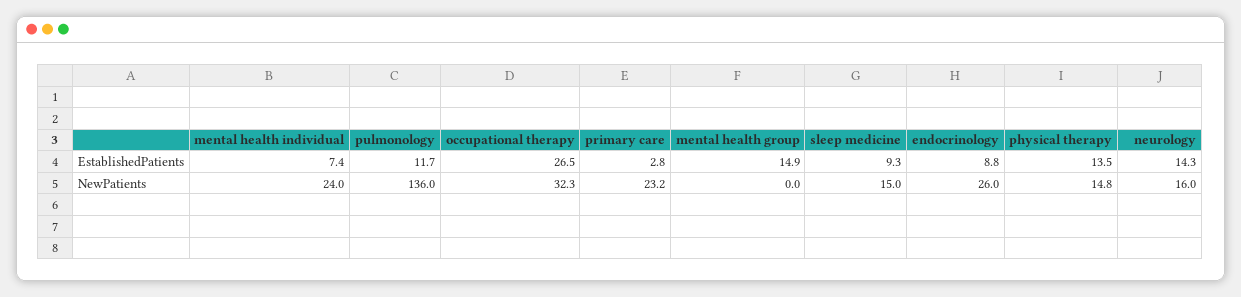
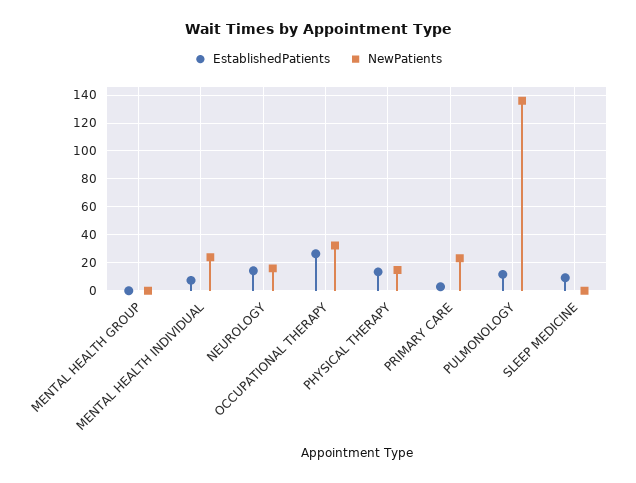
  {
    "EstablishedPatients": {
      "mental health individual": 7.4,
      "pulmonology": 11.7,
      "occupational therapy": 26.5,
      "primary care": 2.8,
-     "mental health group": 14.9,
+     "mental health group": 0,
      "sleep medicine": 9.3,
-     "endocrinology": 8.8,
      "physical therapy": 13.5,
      "neurology": 14.3
    },
    "NewPatients": {
      "mental health individual": 24,
      "pulmonology": 136,
      "occupational therapy": 32.3,
      "primary care": 23.2,
      "mental health group": 0,
-     "sleep medicine": 15,
+     "sleep medicine": 0,
-     "endocrinology": 26,
      "physical therapy": 14.8,
      "neurology": 16
    }
  }

